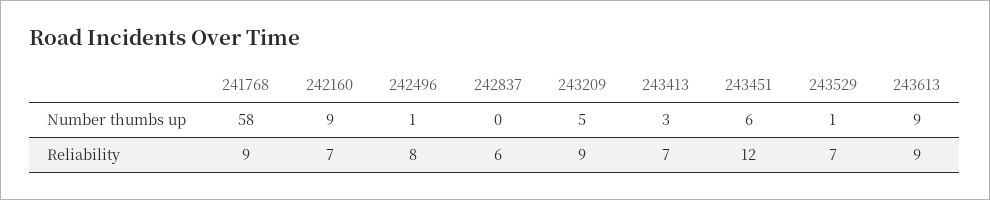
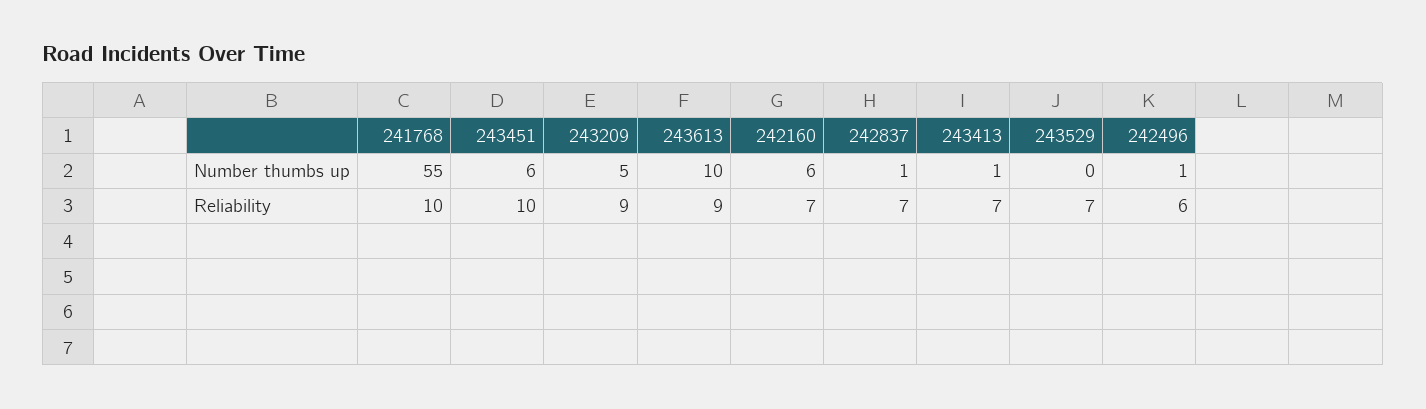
  {
    "241768": {
-     "Number thumbs up": 58,
+     "Number thumbs up": 55,
-     "Reliability": 9
+     "Reliability": 10
    },
    "242160": {
-     "Number thumbs up": 9,
+     "Number thumbs up": 6,
      "Reliability": 7
    },
    "242496": {
      "Number thumbs up": 1,
-     "Reliability": 8
+     "Reliability": 6
    },
    "242837": {
-     "Number thumbs up": 0,
+     "Number thumbs up": 1,
-     "Reliability": 6
+     "Reliability": 7
    },
    "243209": {
      "Number thumbs up": 5,
      "Reliability": 9
    },
    "243413": {
-     "Number thumbs up": 3,
+     "Number thumbs up": 1,
      "Reliability": 7
    },
    "243451": {
      "Number thumbs up": 6,
-     "Reliability": 12
+     "Reliability": 10
    },
    "243529": {
-     "Number thumbs up": 1,
+     "Number thumbs up": 0,
      "Reliability": 7
    },
    "243613": {
-     "Number thumbs up": 9,
+     "Number thumbs up": 10,
      "Reliability": 9
    }
  }

